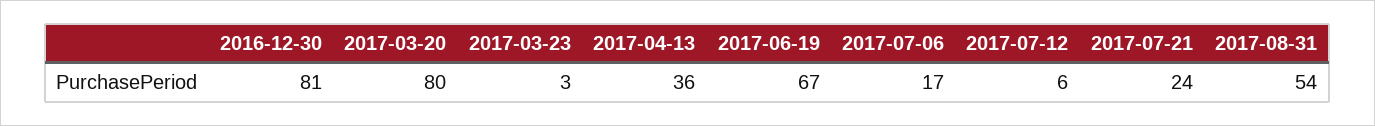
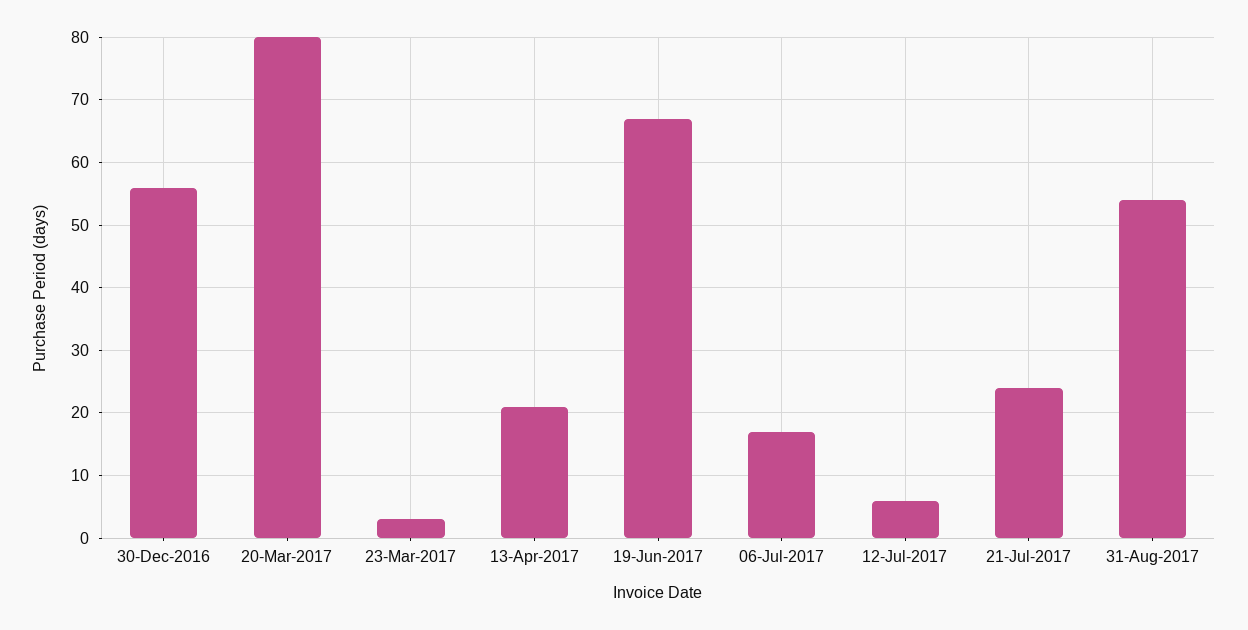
  {
-   "2016-12-30": 81,
+   "2016-12-30": 56,
    "2017-03-20": 80,
    "2017-03-23": 3,
-   "2017-04-13": 36,
+   "2017-04-13": 21,
    "2017-06-19": 67,
    "2017-07-06": 17,
    "2017-07-12": 6,
    "2017-07-21": 24,
    "2017-08-31": 54
  }

